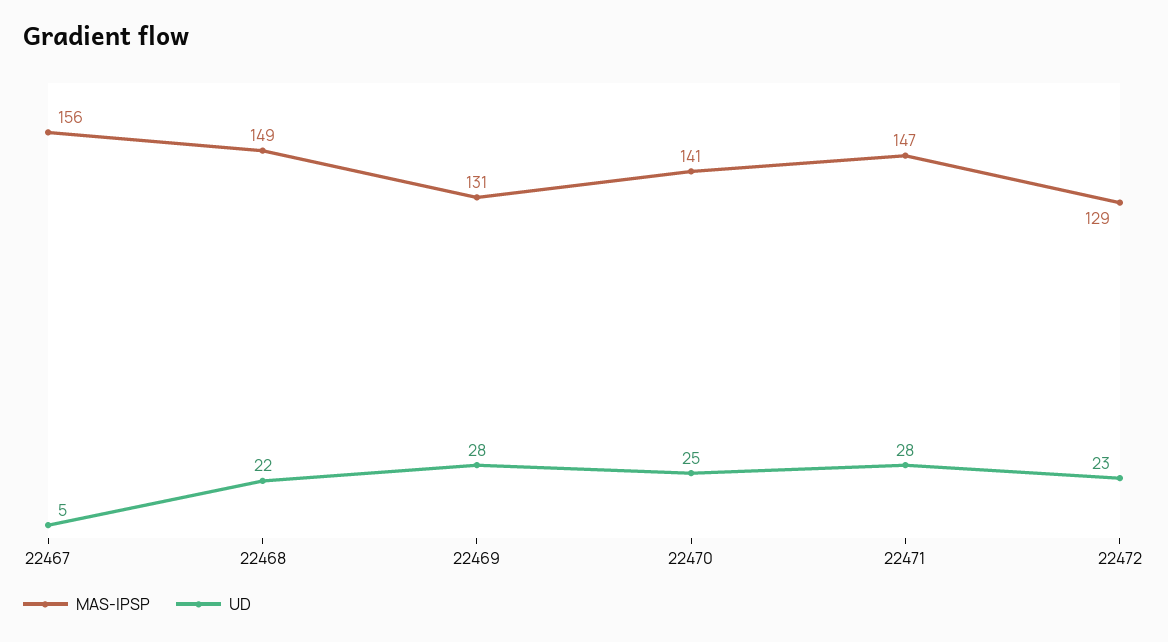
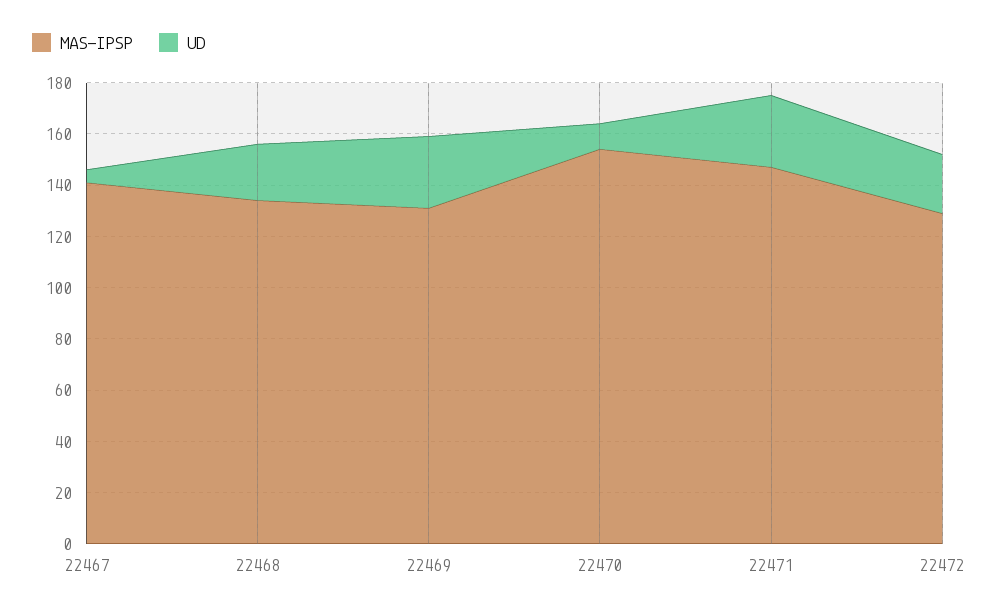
  {
    "MAS-IPSP": {
-     "22467": 156,
+     "22467": 140,
-     "22468": 149,
+     "22468": 135,
      "22469": 131,
-     "22470": 141,
+     "22470": 155,
      "22471": 147,
      "22472": 129
    },
    "UD": {
      "22467": 5,
      "22468": 22,
      "22469": 28,
-     "22470": 25,
+     "22470": 10,
      "22471": 28,
      "22472": 23
    }
  }

